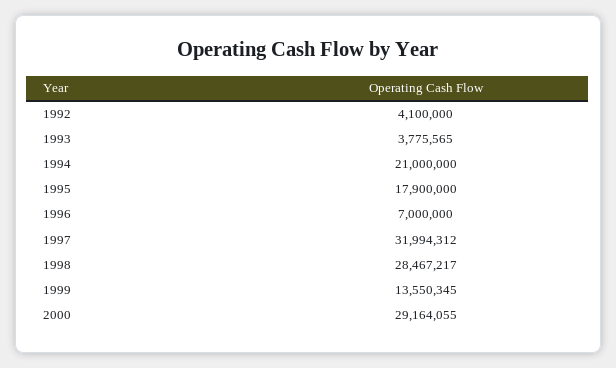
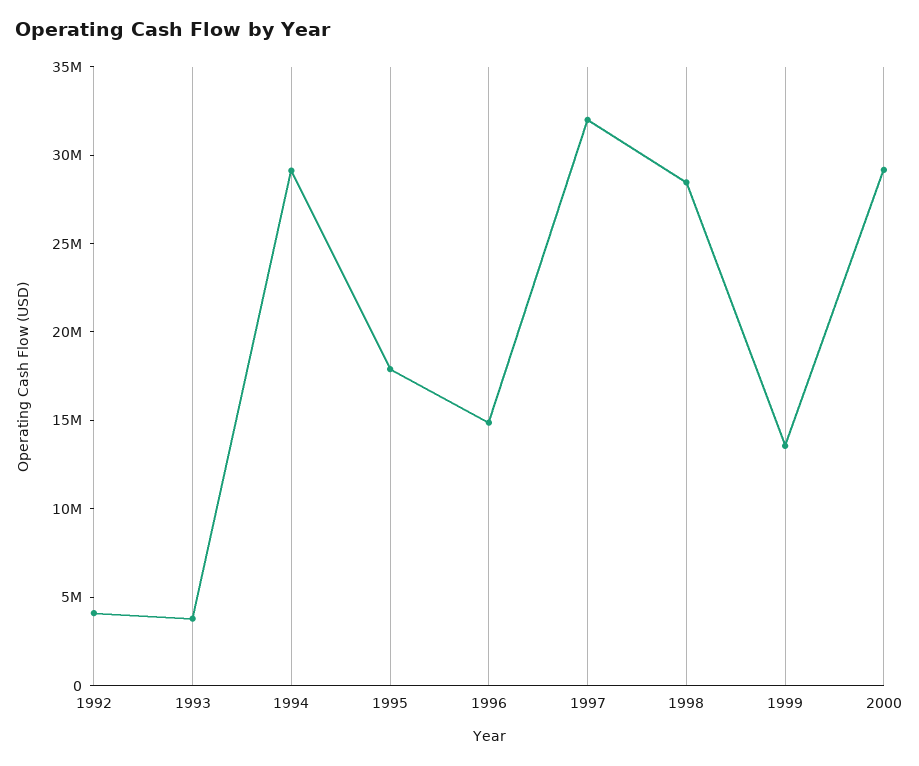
  {
    "1992": 4100000,
    "1993": 3775565,
-   "1994": 21000000,
+   "1994": 29000000,
    "1995": 17900000,
-   "1996": 7000000,
+   "1996": 15000000,
    "1997": 31994312,
    "1998": 28467217,
    "1999": 13550345,
    "2000": 29164055
  }

